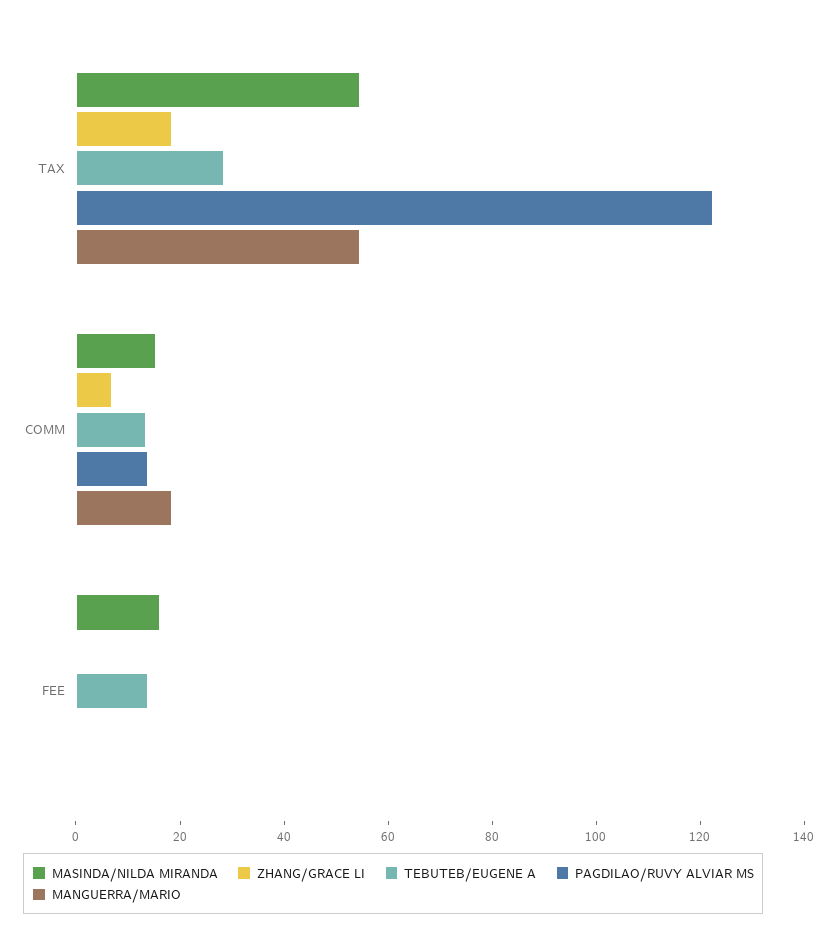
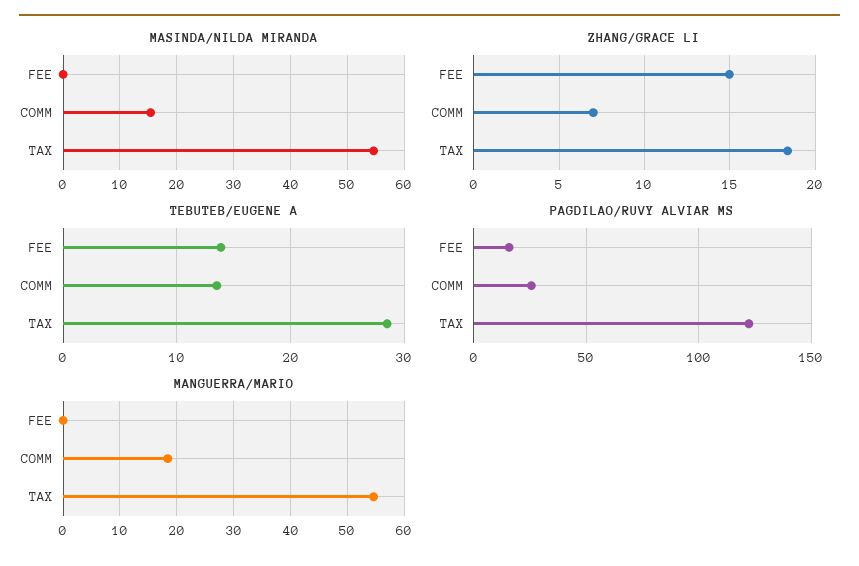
  {
    "MASINDA/NILDA MIRANDA": {
      "TAX": 54,
      "COMM": 16,
-     "FEE": 15
+     "FEE": 0
    },
    "ZHANG/GRACE LI": {
      "TAX": 18.5,
      "COMM": 7,
-     "FEE": 0
+     "FEE": 15
    },
    "TEBUTEB/EUGENE A": {
      "TAX": 28,
      "COMM": 14,
      "FEE": 14
    },
    "PAGDILAO/RUVY ALVIAR MS": {
      "TAX": 120,
-     "COMM": 15,
+     "COMM": 25,
-     "FEE": 0
+     "FEE": 15
    },
    "MANGUERRA/MARIO": {
      "TAX": 54,
      "COMM": 18,
      "FEE": 0
    }
  }

